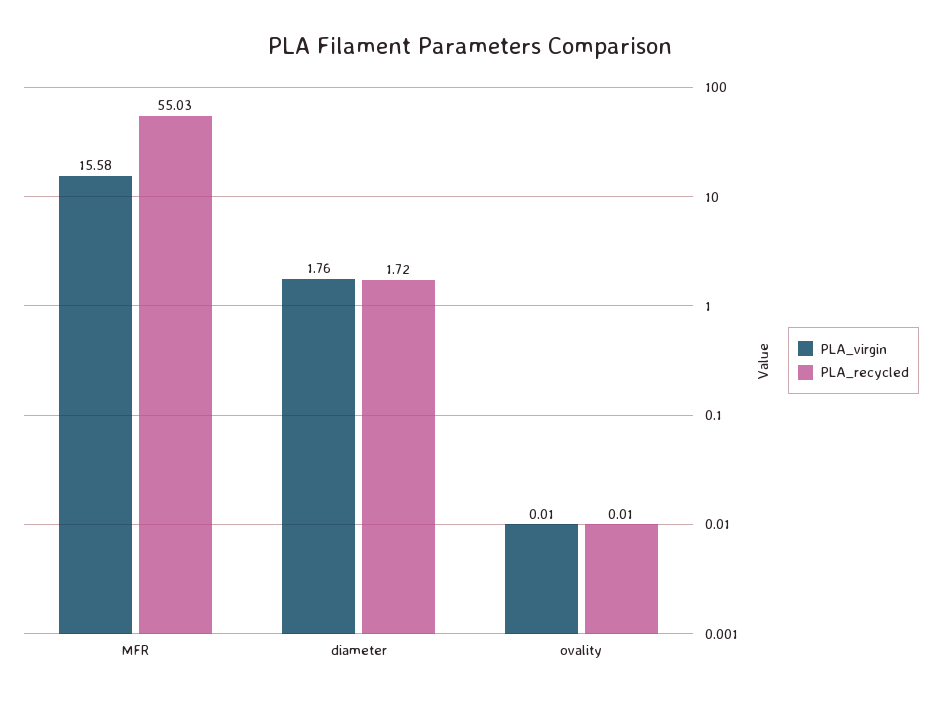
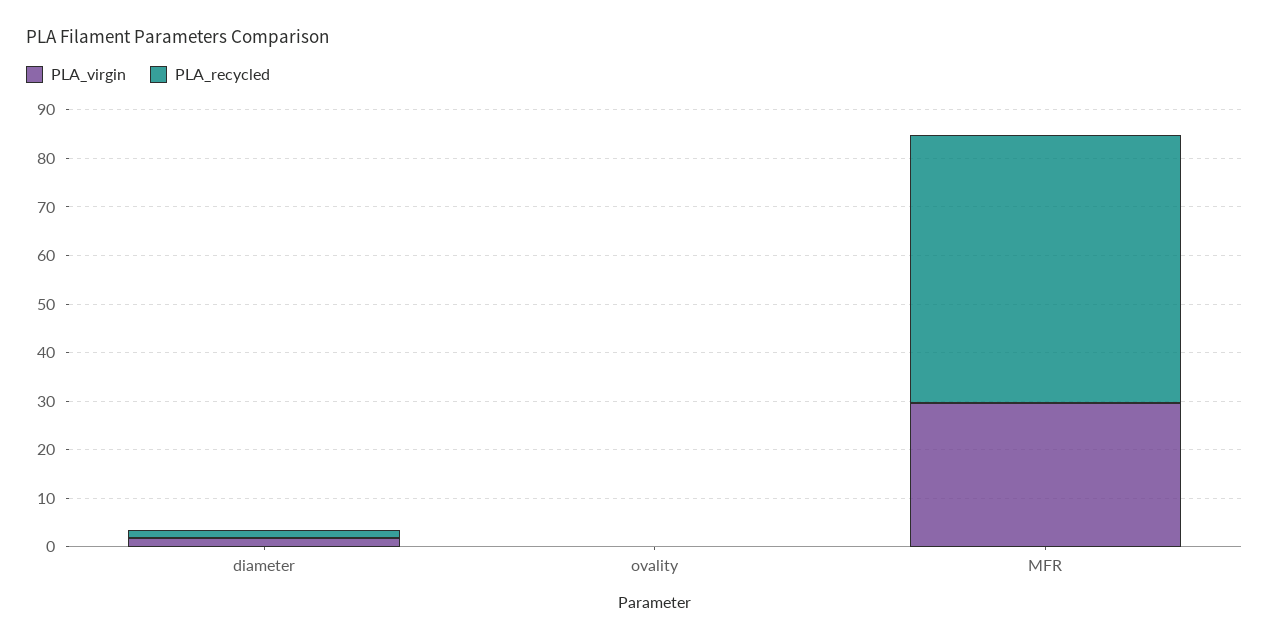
  {
    "PLA_virgin": {
-     "MFR": 15.58,
+     "MFR": 30,
      "diameter": 1.76,
      "ovality": 0.01
    },
    "PLA_recycled": {
      "MFR": 55.03,
      "diameter": 1.72,
      "ovality": 0.01
    }
  }

